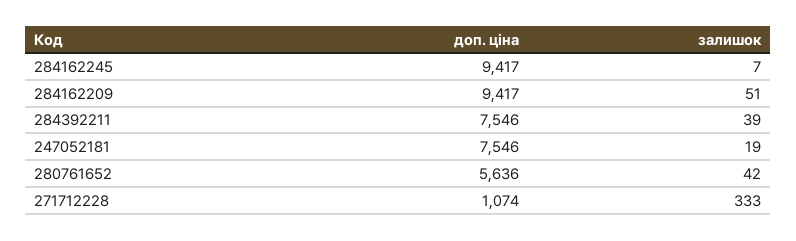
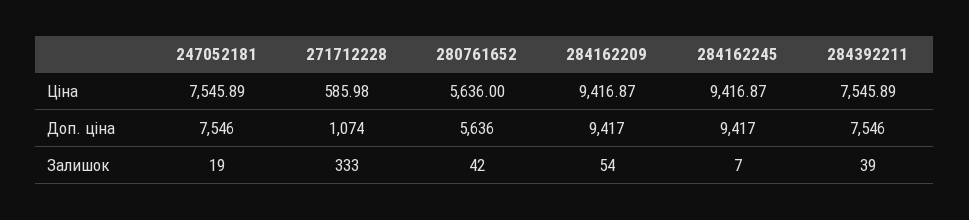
  {
    "доп. ціна": {
      "284162245": 9417,
      "284162209": 9417,
      "284392211": 7546,
      "247052181": 7546,
      "280761652": 5636,
      "271712228": 1074
    },
    "залишок": {
      "284162245": 7,
-     "284162209": 51,
+     "284162209": 54,
      "284392211": 39,
      "247052181": 19,
      "280761652": 42,
      "271712228": 333
-   }
+   },
+   "Ціна": {
+     "247052181": 7545.89,
+     "271712228": 585.98,
+     "280761652": 5636,
+     "284162209": 9416.87,
+     "284162245": 9416.87,
+     "284392211": 7545.89
+   }
  }

